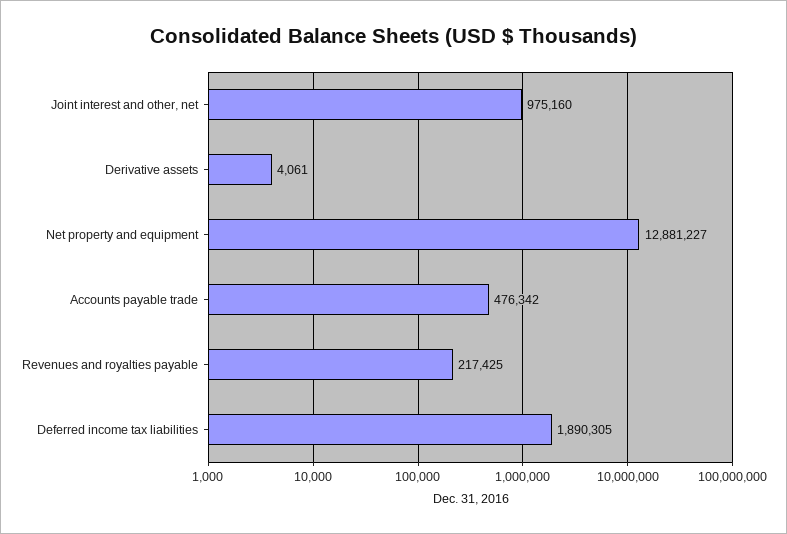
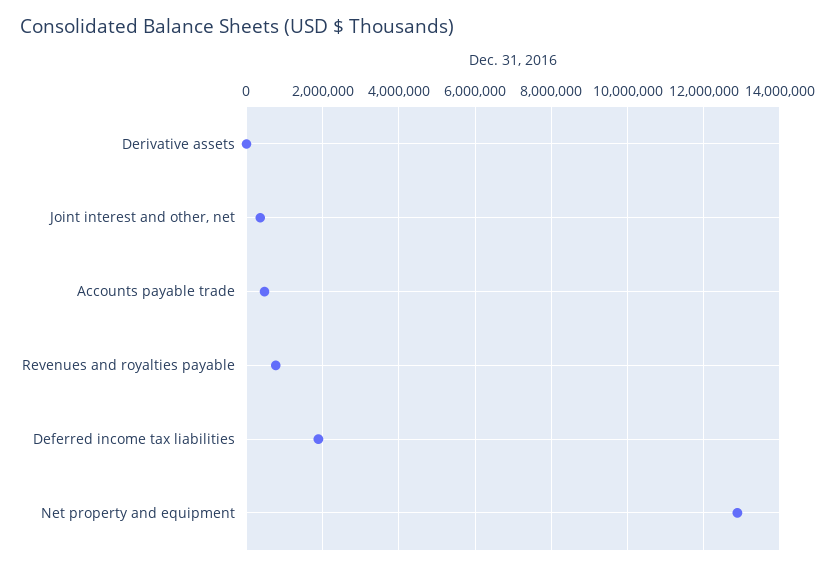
  {
-   "Joint interest and other, net": 975160,
+   "Joint interest and other, net": 400000,
    "Derivative assets": 4061,
    "Net property and equipment": 12881227,
    "Accounts payable trade": 476342,
-   "Revenues and royalties payable": 217425,
+   "Revenues and royalties payable": 800000,
    "Deferred income tax liabilities": 1890305
  }

